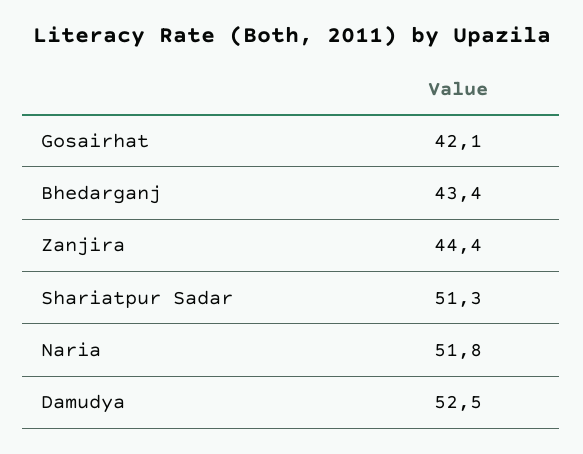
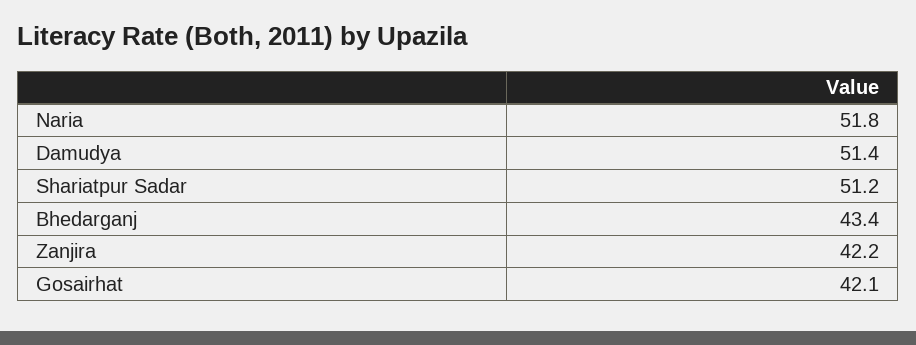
  {
    "Gosairhat": 42.1,
    "Bhedarganj": 43.4,
-   "Zanjira": 44.4,
+   "Zanjira": 42.2,
-   "Shariatpur Sadar": 51.3,
+   "Shariatpur Sadar": 51.2,
    "Naria": 51.8,
-   "Damudya": 52.5
+   "Damudya": 51.4
  }

